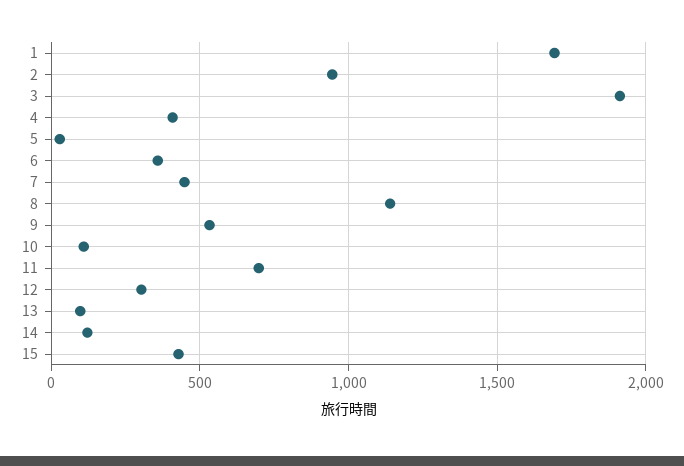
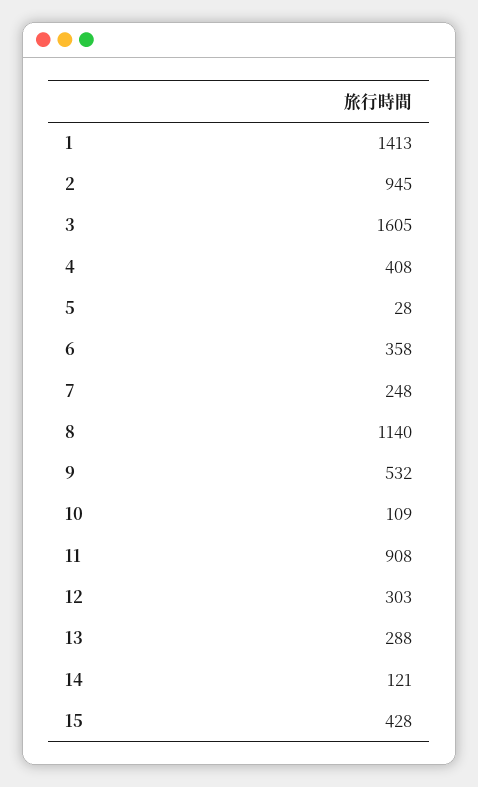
  {
-   "1": 1700,
+   "1": 1413,
    "2": 945,
-   "3": 1900,
+   "3": 1605,
    "4": 408,
    "5": 28,
    "6": 358,
-   "7": 450,
+   "7": 248,
    "8": 1140,
    "9": 532,
    "10": 109,
-   "11": 700,
+   "11": 908,
    "12": 303,
-   "13": 100,
+   "13": 288,
    "14": 121,
    "15": 428
  }

